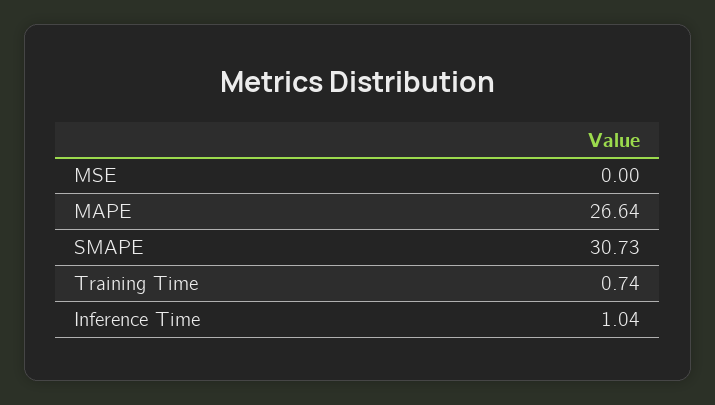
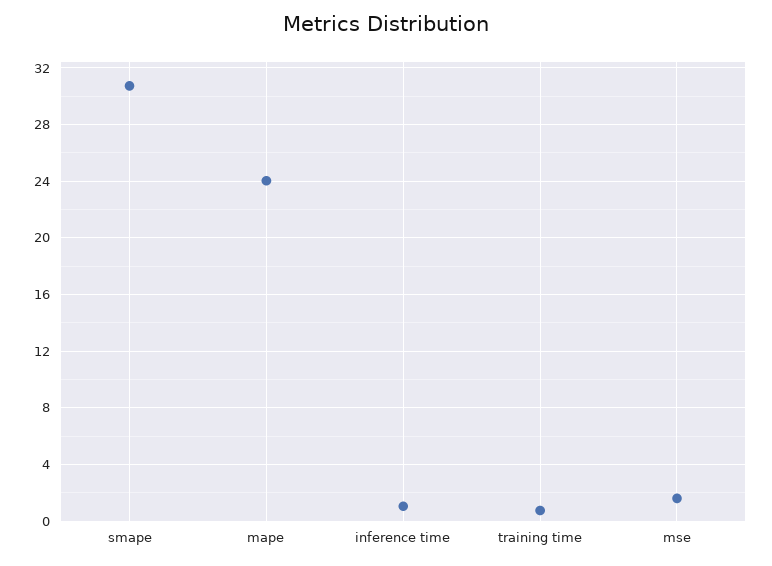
  {
-   "MSE": 0,
+   "MSE": 1.5,
-   "MAPE": 26.64,
+   "MAPE": 24,
    "SMAPE": 30.73,
    "Training Time": 0.74,
    "Inference Time": 1.04
  }

